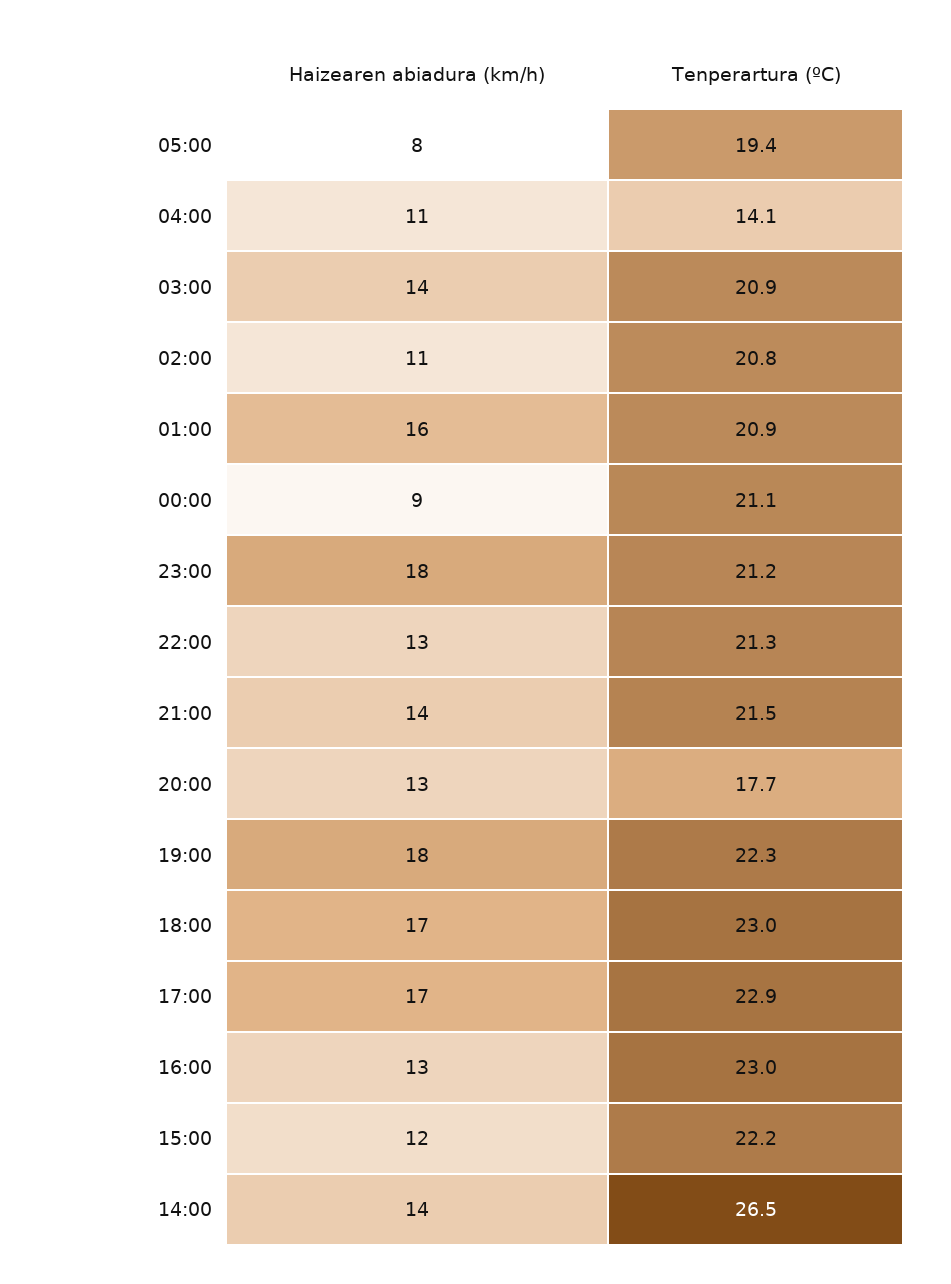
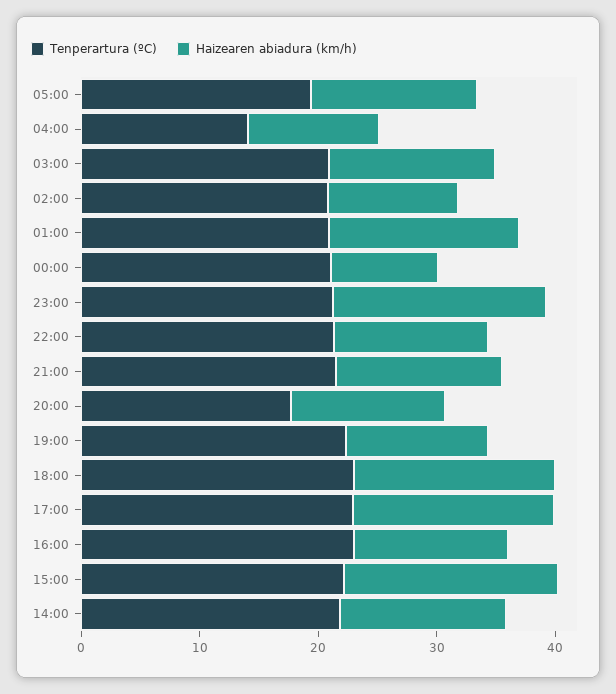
  {
    "Haizearen abiadura (km/h)": {
-     "05:00": 8,
+     "05:00": 14,
      "04:00": 11,
      "03:00": 14,
      "02:00": 11,
      "01:00": 16,
      "00:00": 9,
      "23:00": 18,
      "22:00": 13,
      "21:00": 14,
      "20:00": 13,
-     "19:00": 18,
+     "19:00": 12,
      "18:00": 17,
      "17:00": 17,
      "16:00": 13,
-     "15:00": 12,
+     "15:00": 18,
      "14:00": 14
    },
    "Tenperartura (ºC)": {
      "05:00": 19.4,
      "04:00": 14.1,
      "03:00": 20.9,
      "02:00": 20.8,
      "01:00": 20.9,
      "00:00": 21.1,
      "23:00": 21.2,
      "22:00": 21.3,
      "21:00": 21.5,
      "20:00": 17.7,
      "19:00": 22.3,
      "18:00": 23,
      "17:00": 22.9,
      "16:00": 23,
      "15:00": 22.2,
-     "14:00": 26.5
+     "14:00": 22
    }
  }

